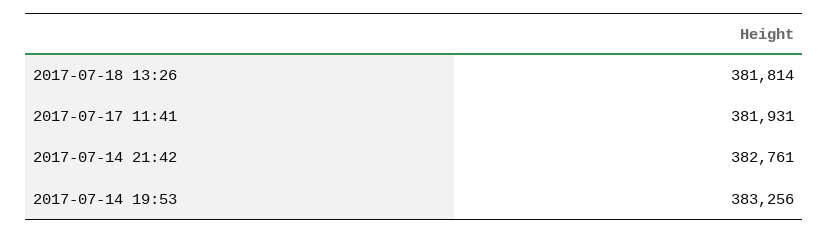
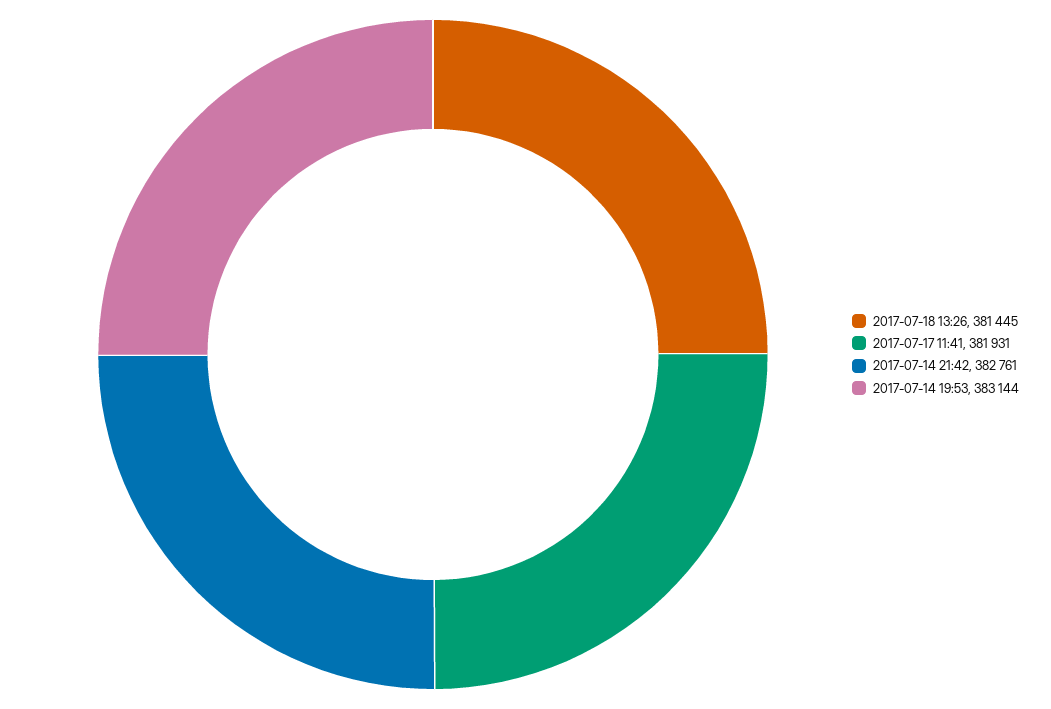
  {
-   "2017-07-18 13:26": 381814,
+   "2017-07-18 13:26": 381445,
    "2017-07-17 11:41": 381931,
    "2017-07-14 21:42": 382761,
-   "2017-07-14 19:53": 383256
+   "2017-07-14 19:53": 383144
  }

